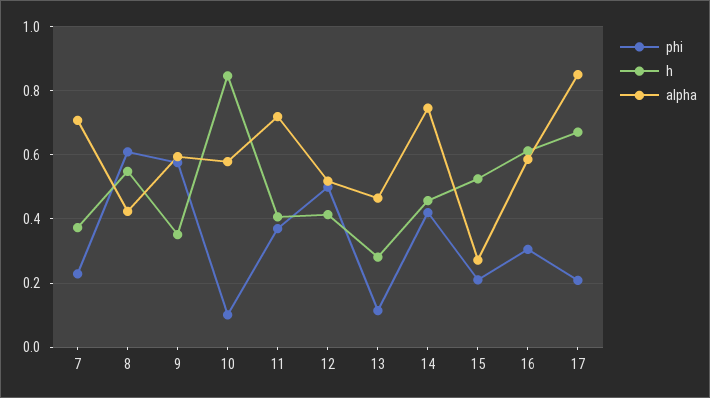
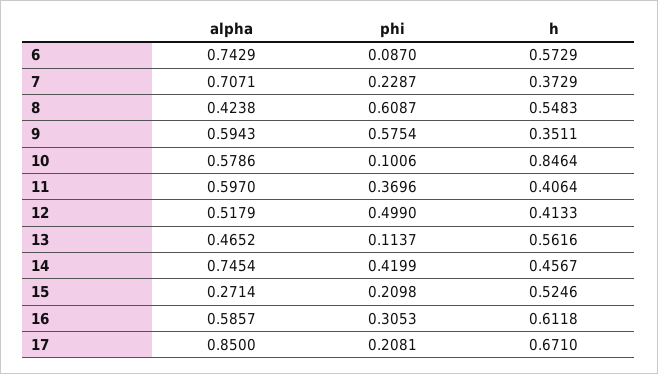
  {
    "phi": {
      "7": 0.2287,
      "8": 0.6087,
      "9": 0.5754,
      "10": 0.1006,
      "11": 0.3696,
      "12": 0.499,
      "13": 0.1137,
      "14": 0.4199,
      "15": 0.2098,
      "16": 0.3053,
-     "17": 0.2081
+     "17": 0.2081,
+     "6": 0.087
    },
    "h": {
      "7": 0.3729,
      "8": 0.5483,
      "9": 0.3511,
      "10": 0.8464,
      "11": 0.4064,
      "12": 0.4133,
-     "13": 0.28,
+     "13": 0.5616,
      "14": 0.4567,
      "15": 0.5246,
      "16": 0.6118,
-     "17": 0.671
+     "17": 0.671,
+     "6": 0.5729
    },
    "alpha": {
      "7": 0.7071,
      "8": 0.4238,
      "9": 0.5943,
      "10": 0.5786,
-     "11": 0.72,
+     "11": 0.597,
      "12": 0.5179,
      "13": 0.4652,
      "14": 0.7454,
      "15": 0.2714,
      "16": 0.5857,
-     "17": 0.85
+     "17": 0.85,
+     "6": 0.7429
    }
  }

